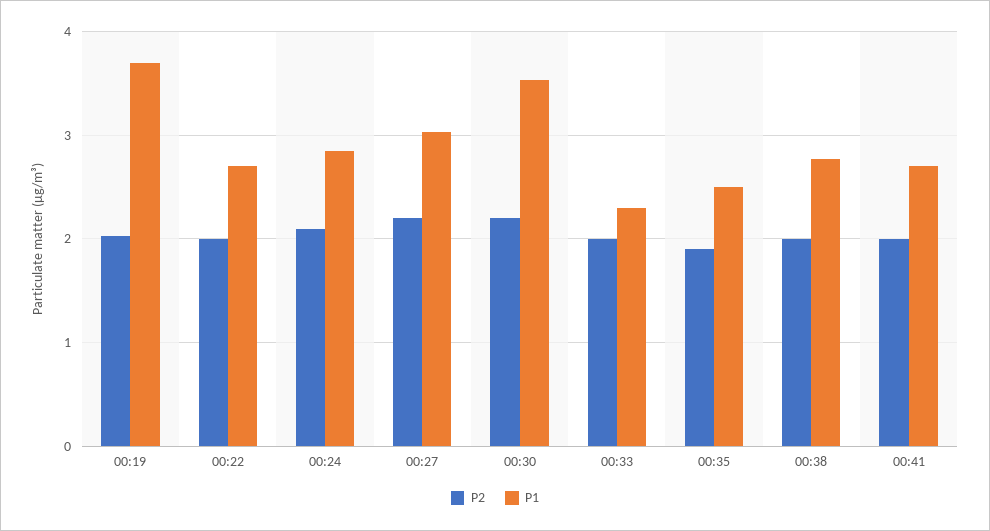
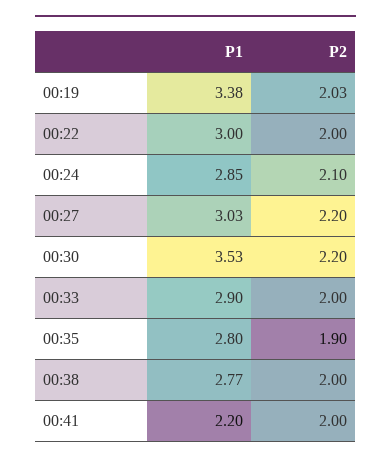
  {
    "P2": {
      "00:19": 2.03,
      "00:22": 2,
      "00:24": 2.1,
      "00:27": 2.2,
      "00:30": 2.2,
      "00:33": 2,
      "00:35": 1.9,
      "00:38": 2,
      "00:41": 2
    },
    "P1": {
-     "00:19": 3.7,
+     "00:19": 3.38,
-     "00:22": 2.7,
+     "00:22": 3,
      "00:24": 2.85,
      "00:27": 3.03,
      "00:30": 3.53,
-     "00:33": 2.3,
+     "00:33": 2.9,
-     "00:35": 2.5,
+     "00:35": 2.8,
      "00:38": 2.77,
-     "00:41": 2.7
+     "00:41": 2.2
    }
  }

